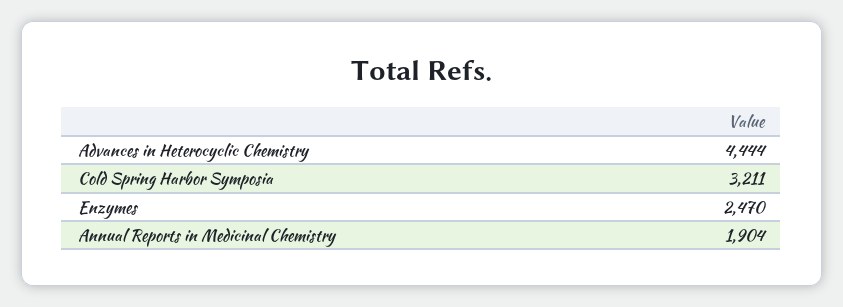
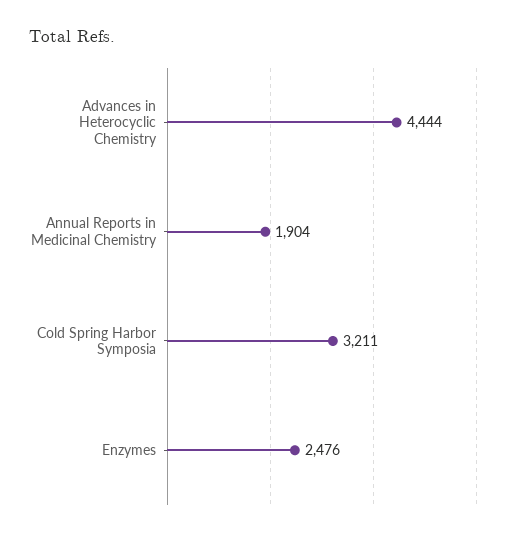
  {
    "Advances in Heterocyclic Chemistry": 4444,
    "Cold Spring Harbor Symposia": 3211,
-   "Enzymes": 2470,
+   "Enzymes": 2476,
    "Annual Reports in Medicinal Chemistry": 1904
  }

